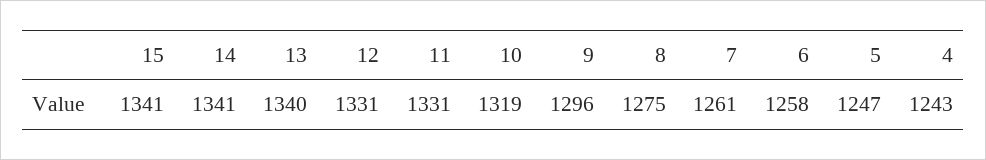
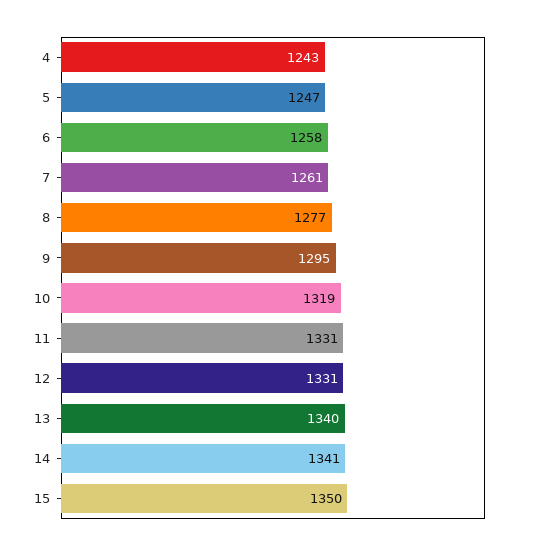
  {
-   "15": 1341,
+   "15": 1350,
    "14": 1341,
    "13": 1340,
    "12": 1331,
    "11": 1331,
    "10": 1319,
-   "9": 1296,
+   "9": 1295,
-   "8": 1275,
+   "8": 1277,
    "7": 1261,
    "6": 1258,
    "5": 1247,
    "4": 1243
  }

